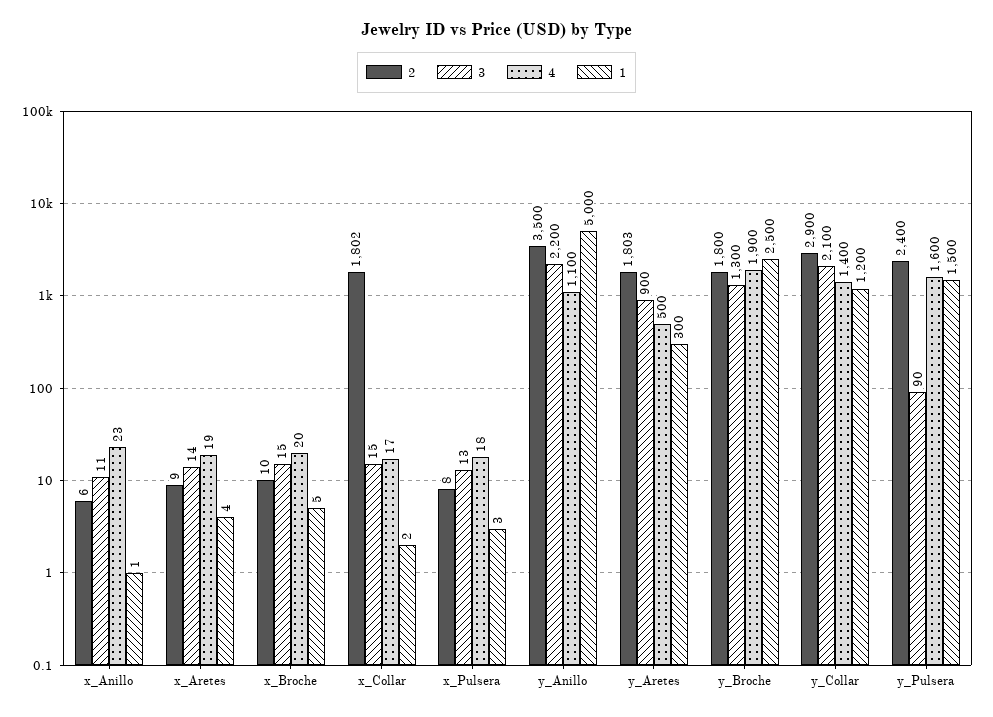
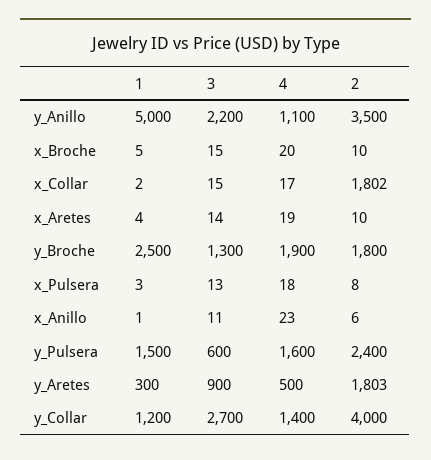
  {
    "2": {
      "x_Anillo": 6,
-     "x_Aretes": 9,
+     "x_Aretes": 10,
      "x_Broche": 10,
      "x_Collar": 1802,
      "x_Pulsera": 8,
      "y_Anillo": 3500,
      "y_Aretes": 1803,
      "y_Broche": 1800,
-     "y_Collar": 2900,
+     "y_Collar": 4000,
      "y_Pulsera": 2400
    },
    "3": {
      "x_Anillo": 11,
      "x_Aretes": 14,
      "x_Broche": 15,
      "x_Collar": 15,
      "x_Pulsera": 13,
      "y_Anillo": 2200,
      "y_Aretes": 900,
      "y_Broche": 1300,
-     "y_Collar": 2100,
+     "y_Collar": 2700,
-     "y_Pulsera": 90
+     "y_Pulsera": 600
    },
    "4": {
      "x_Anillo": 23,
      "x_Aretes": 19,
      "x_Broche": 20,
      "x_Collar": 17,
      "x_Pulsera": 18,
      "y_Anillo": 1100,
      "y_Aretes": 500,
      "y_Broche": 1900,
      "y_Collar": 1400,
      "y_Pulsera": 1600
    },
    "1": {
      "x_Anillo": 1,
      "x_Aretes": 4,
      "x_Broche": 5,
      "x_Collar": 2,
      "x_Pulsera": 3,
      "y_Anillo": 5000,
      "y_Aretes": 300,
      "y_Broche": 2500,
      "y_Collar": 1200,
      "y_Pulsera": 1500
    }
  }

